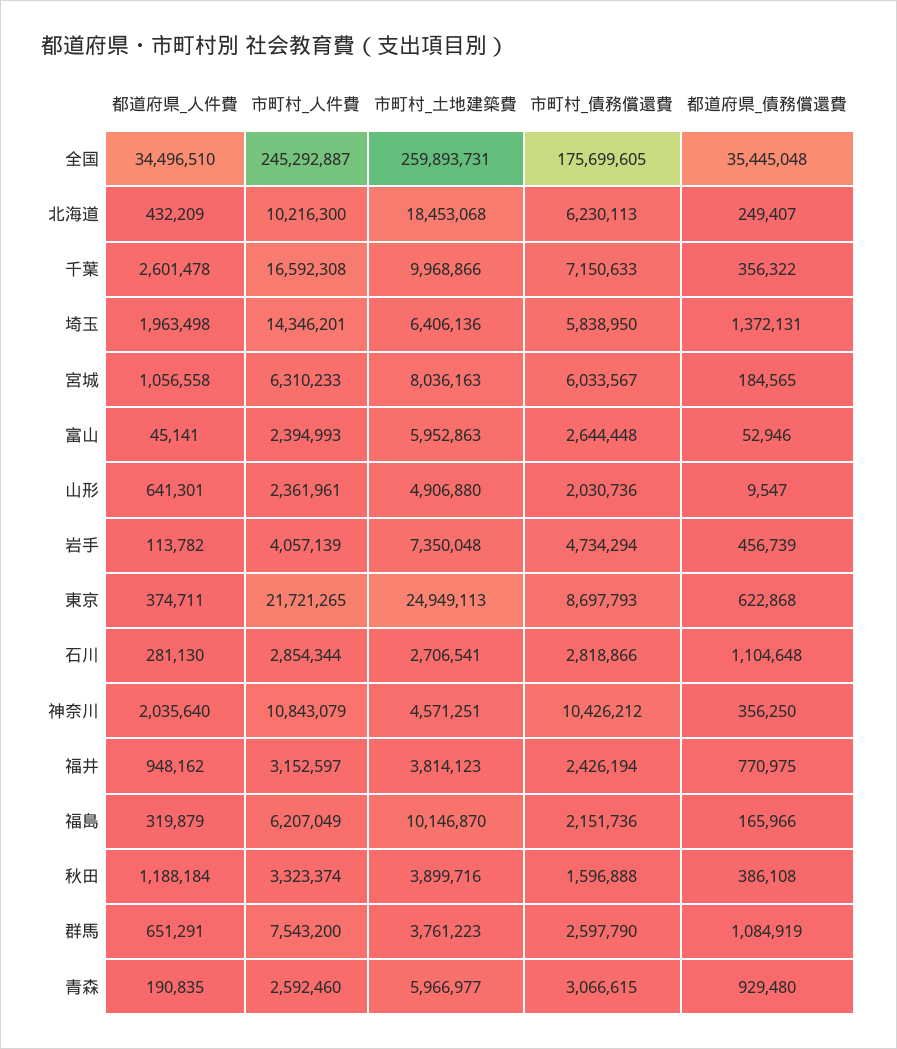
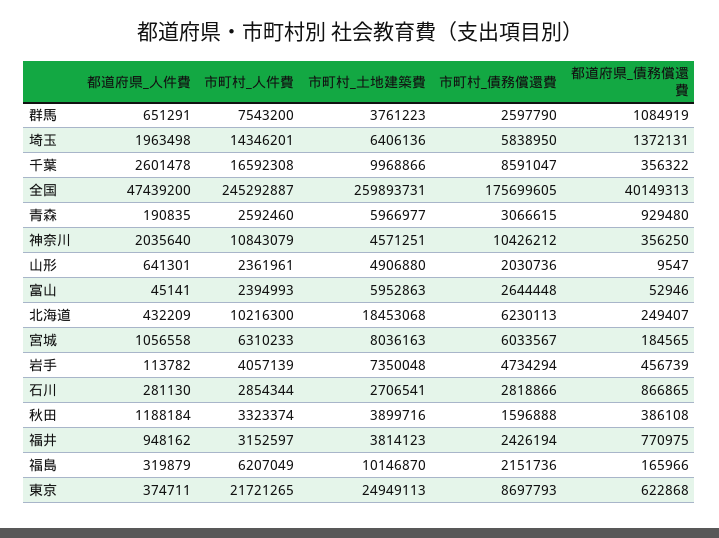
  {
    "都道府県_人件費": {
-     "全国": 34496510,
+     "全国": 47439200,
      "北海道": 432209,
      "千葉": 2601478,
      "埼玉": 1963498,
      "宮城": 1056558,
      "富山": 45141,
      "山形": 641301,
      "岩手": 113782,
      "東京": 374711,
      "石川": 281130,
      "神奈川": 2035640,
      "福井": 948162,
      "福島": 319879,
      "秋田": 1188184,
      "群馬": 651291,
      "青森": 190835
    },
    "市町村_人件費": {
      "全国": 245292887,
      "北海道": 10216300,
      "千葉": 16592308,
      "埼玉": 14346201,
      "宮城": 6310233,
      "富山": 2394993,
      "山形": 2361961,
      "岩手": 4057139,
      "東京": 21721265,
      "石川": 2854344,
      "神奈川": 10843079,
      "福井": 3152597,
      "福島": 6207049,
      "秋田": 3323374,
      "群馬": 7543200,
      "青森": 2592460
    },
    "市町村_土地建築費": {
      "全国": 259893731,
      "北海道": 18453068,
      "千葉": 9968866,
      "埼玉": 6406136,
      "宮城": 8036163,
      "富山": 5952863,
      "山形": 4906880,
      "岩手": 7350048,
      "東京": 24949113,
      "石川": 2706541,
      "神奈川": 4571251,
      "福井": 3814123,
      "福島": 10146870,
      "秋田": 3899716,
      "群馬": 3761223,
      "青森": 5966977
    },
    "市町村_債務償還費": {
      "全国": 175699605,
      "北海道": 6230113,
-     "千葉": 7150633,
+     "千葉": 8591047,
      "埼玉": 5838950,
      "宮城": 6033567,
      "富山": 2644448,
      "山形": 2030736,
      "岩手": 4734294,
      "東京": 8697793,
      "石川": 2818866,
      "神奈川": 10426212,
      "福井": 2426194,
      "福島": 2151736,
      "秋田": 1596888,
      "群馬": 2597790,
      "青森": 3066615
    },
    "都道府県_債務償還費": {
-     "全国": 35445048,
+     "全国": 40149313,
      "北海道": 249407,
      "千葉": 356322,
      "埼玉": 1372131,
      "宮城": 184565,
      "富山": 52946,
      "山形": 9547,
      "岩手": 456739,
      "東京": 622868,
-     "石川": 1104648,
+     "石川": 866865,
      "神奈川": 356250,
      "福井": 770975,
      "福島": 165966,
      "秋田": 386108,
      "群馬": 1084919,
      "青森": 929480
    }
  }

